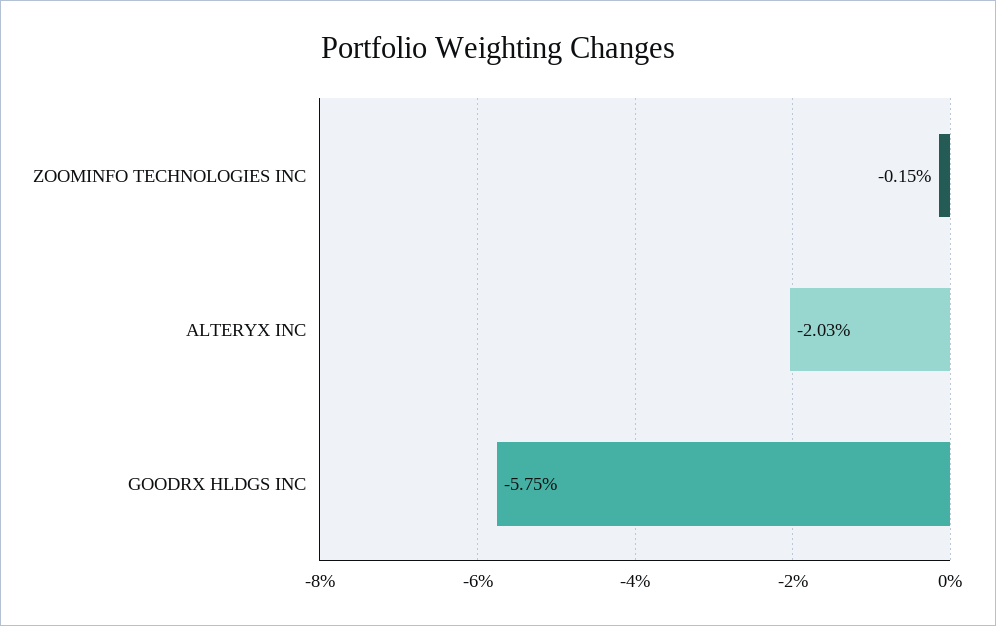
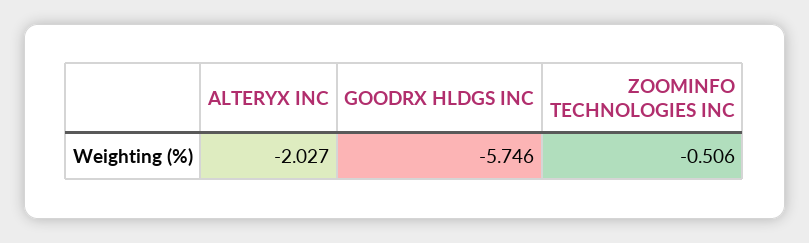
  {
-   "ZOOMINFO TECHNOLOGIES INC": -0.15,
+   "ZOOMINFO TECHNOLOGIES INC": -0.506,
    "ALTERYX INC": -2.027,
    "GOODRX HLDGS INC": -5.746
  }

